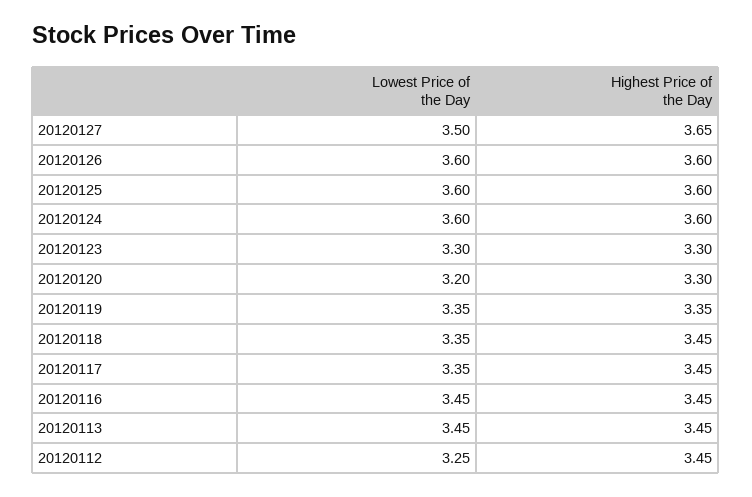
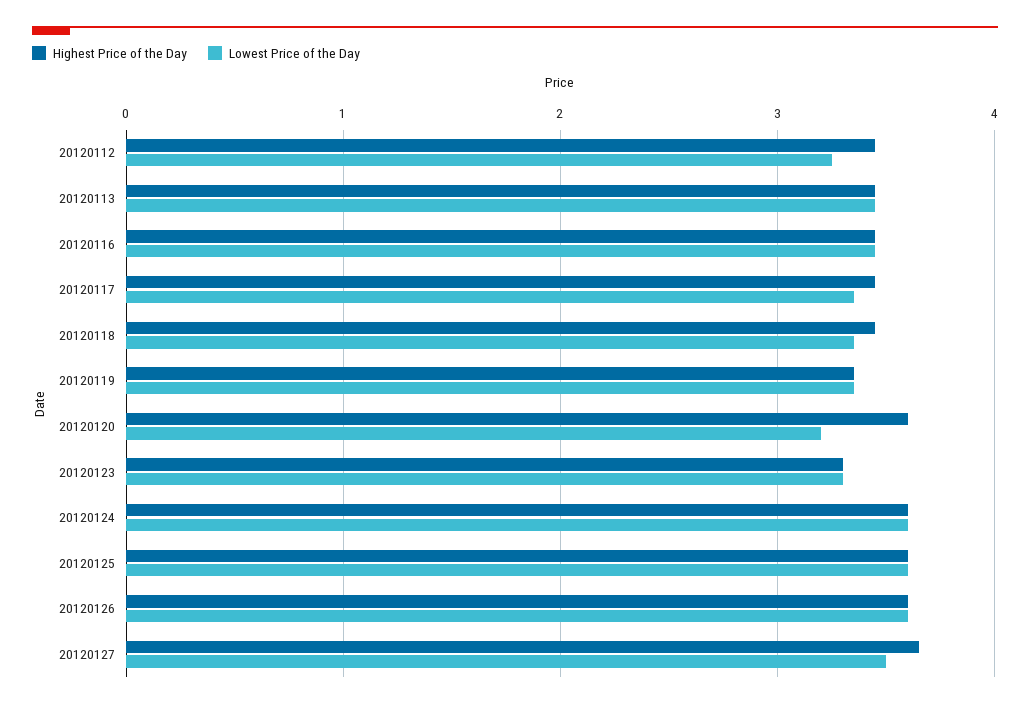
  {
    "Lowest Price of the Day": {
      "20120127": 3.5,
      "20120126": 3.6,
      "20120125": 3.6,
      "20120124": 3.6,
      "20120123": 3.3,
      "20120120": 3.2,
      "20120119": 3.35,
      "20120118": 3.35,
      "20120117": 3.35,
      "20120116": 3.45,
      "20120113": 3.45,
      "20120112": 3.25
    },
    "Highest Price of the Day": {
      "20120127": 3.65,
      "20120126": 3.6,
      "20120125": 3.6,
      "20120124": 3.6,
      "20120123": 3.3,
-     "20120120": 3.3,
+     "20120120": 3.6,
      "20120119": 3.35,
      "20120118": 3.45,
      "20120117": 3.45,
      "20120116": 3.45,
      "20120113": 3.45,
      "20120112": 3.45
    }
  }

